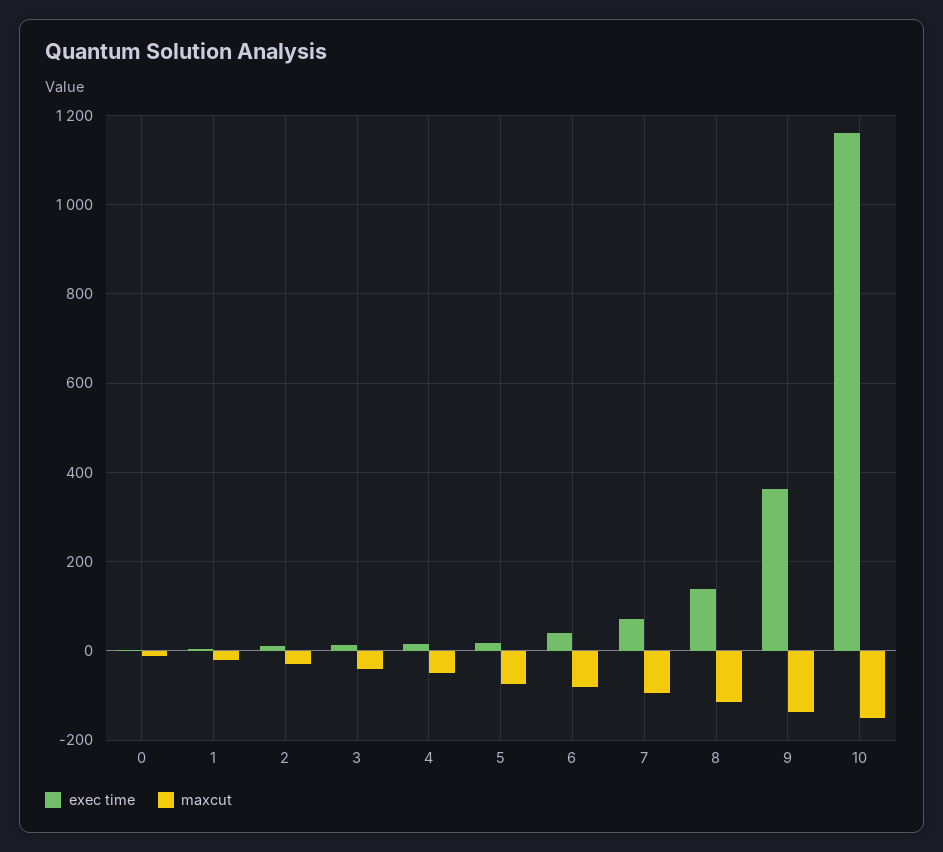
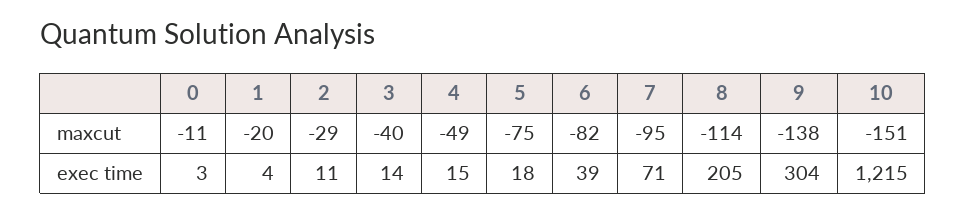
  {
    "exec time": {
      "0": 3,
      "1": 4,
      "2": 11,
      "3": 14,
      "4": 15,
      "5": 18,
      "6": 39,
      "7": 71,
-     "8": 140,
+     "8": 205,
-     "9": 360,
+     "9": 304,
-     "10": 1160
+     "10": 1215
    },
    "maxcut": {
      "0": -11,
      "1": -20,
      "2": -29,
      "3": -40,
      "4": -49,
      "5": -75,
      "6": -82,
      "7": -95,
      "8": -114,
      "9": -138,
      "10": -151
    }
  }

